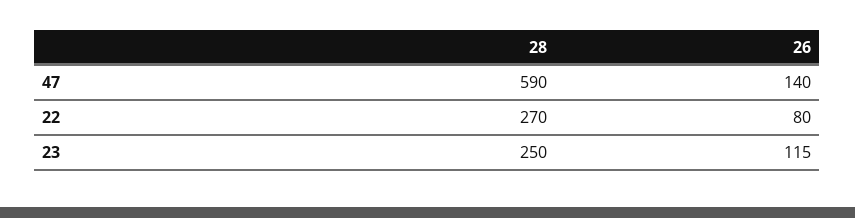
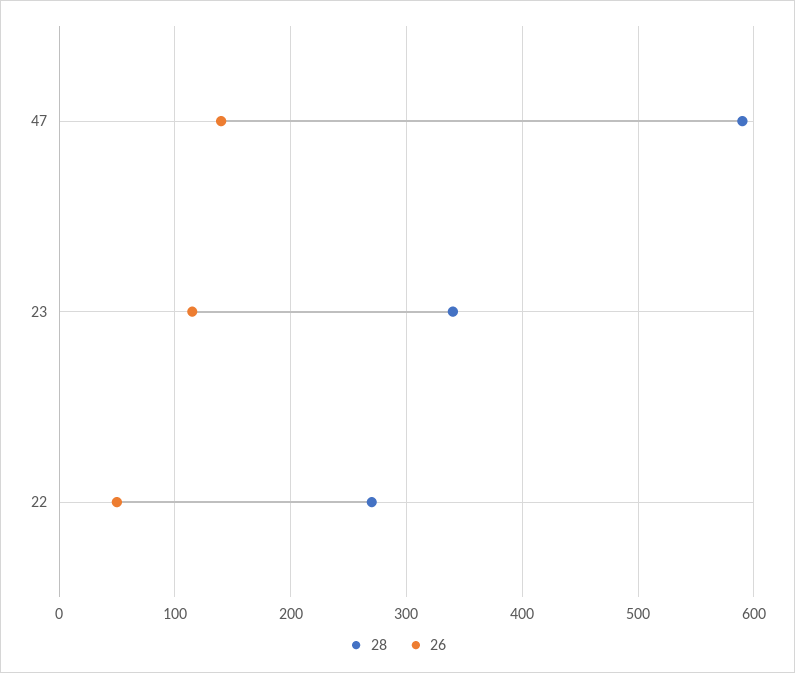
  {
    "28": {
      "47": 590,
      "22": 270,
-     "23": 250
+     "23": 340
    },
    "26": {
      "47": 140,
-     "22": 80,
+     "22": 50,
      "23": 115
    }
  }

